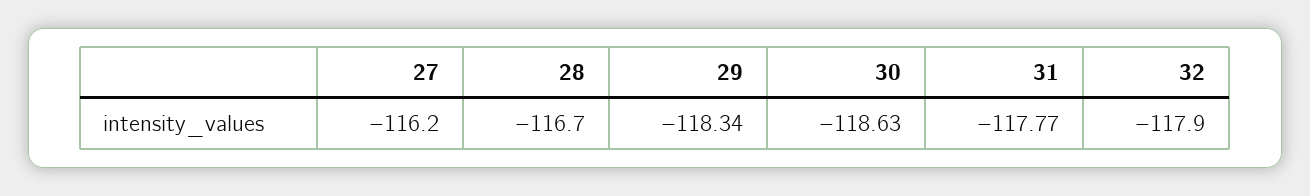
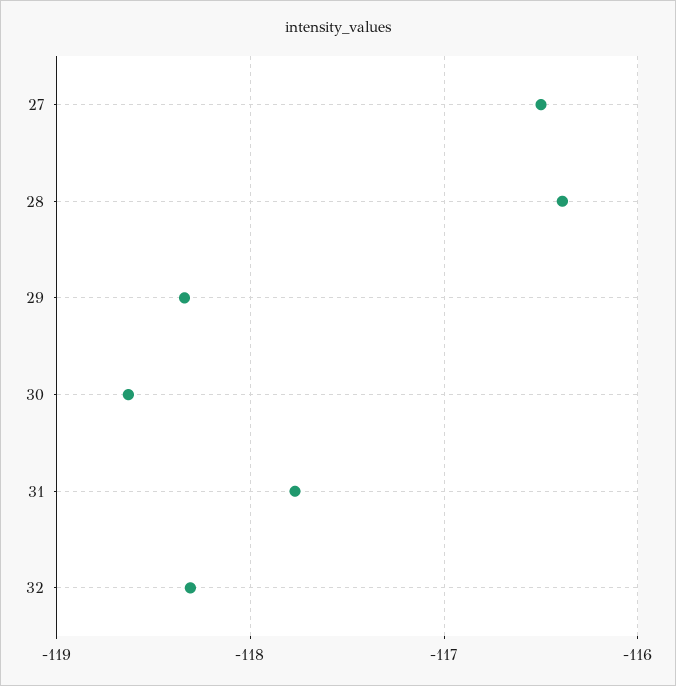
  {
-   "27": -116.2,
+   "27": -116.5,
-   "28": -116.7,
+   "28": -116.4,
    "29": -118.34,
    "30": -118.63,
    "31": -117.77,
-   "32": -117.9
+   "32": -118.3
  }

